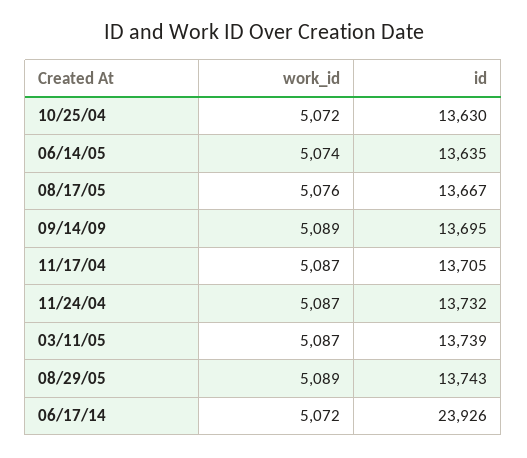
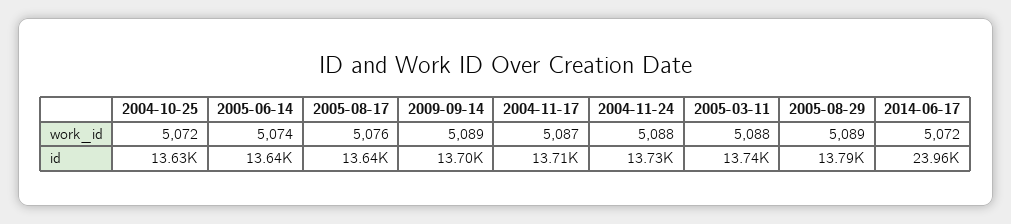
  {
    "work_id": {
      "10/25/04": 5072,
      "06/14/05": 5074,
      "08/17/05": 5076,
      "09/14/09": 5089,
      "11/17/04": 5087,
-     "11/24/04": 5087,
+     "11/24/04": 5088,
-     "03/11/05": 5087,
+     "03/11/05": 5088,
      "08/29/05": 5089,
      "06/17/14": 5072
    },
    "id": {
      "10/25/04": 13630,
      "06/14/05": 13635,
-     "08/17/05": 13667,
+     "08/17/05": 13640,
      "09/14/09": 13695,
      "11/17/04": 13705,
      "11/24/04": 13732,
      "03/11/05": 13739,
-     "08/29/05": 13743,
+     "08/29/05": 13790,
-     "06/17/14": 23926
+     "06/17/14": 23960
    }
  }

